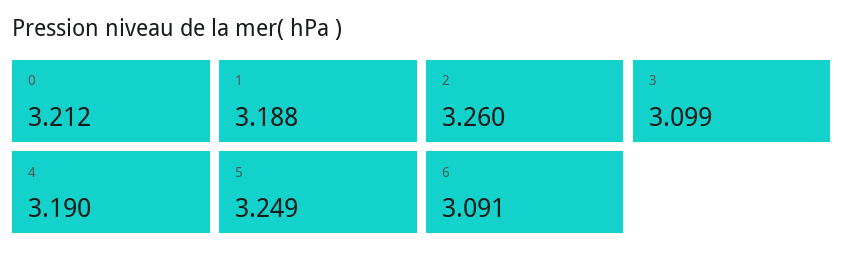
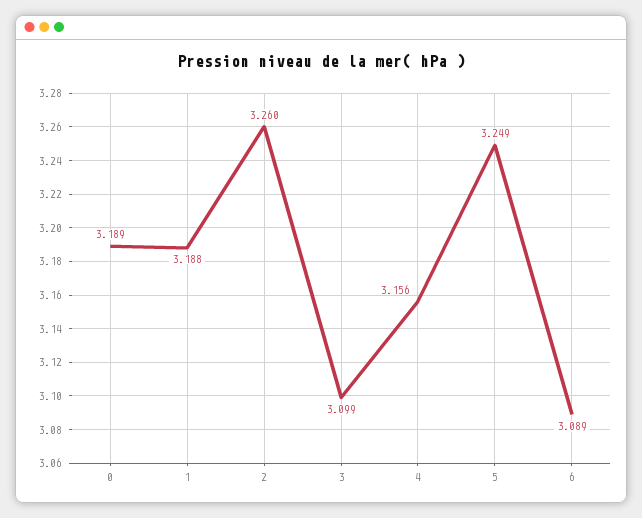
  {
-   "0": 3.212,
+   "0": 3.189,
    "1": 3.188,
    "2": 3.26,
    "3": 3.099,
-   "4": 3.19,
+   "4": 3.156,
    "5": 3.249,
-   "6": 3.091
+   "6": 3.089
  }

